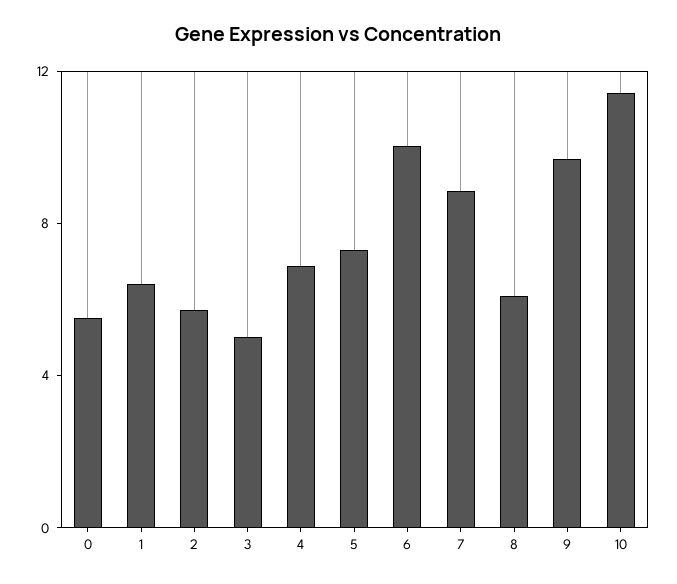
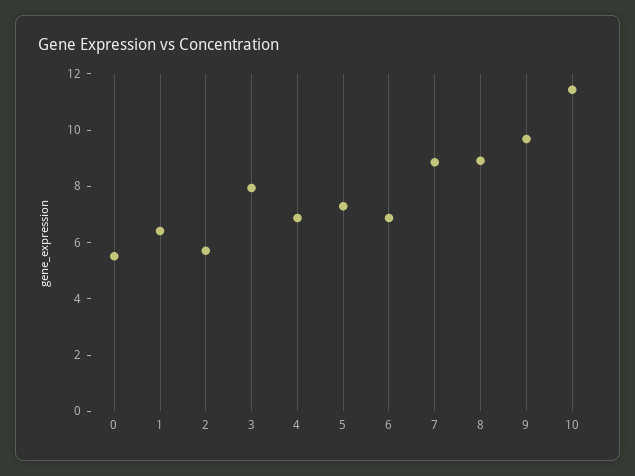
  {
    "0": 5.5,
    "1": 6.5,
    "2": 5.5,
-   "3": 5,
+   "3": 8,
    "4": 7,
    "5": 7.5,
-   "6": 10,
+   "6": 7,
    "7": 9,
-   "8": 6,
+   "8": 9,
    "9": 9.5,
    "10": 11.5
  }

